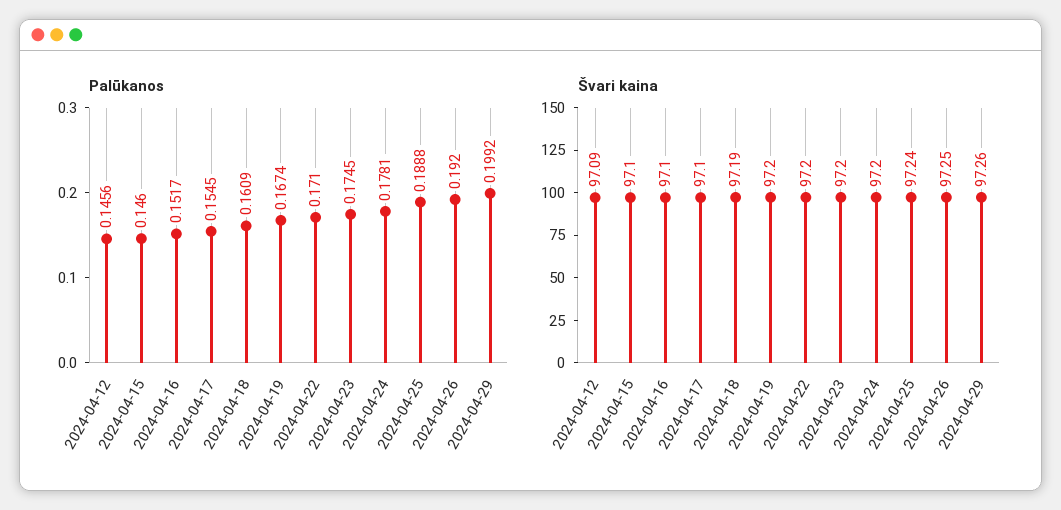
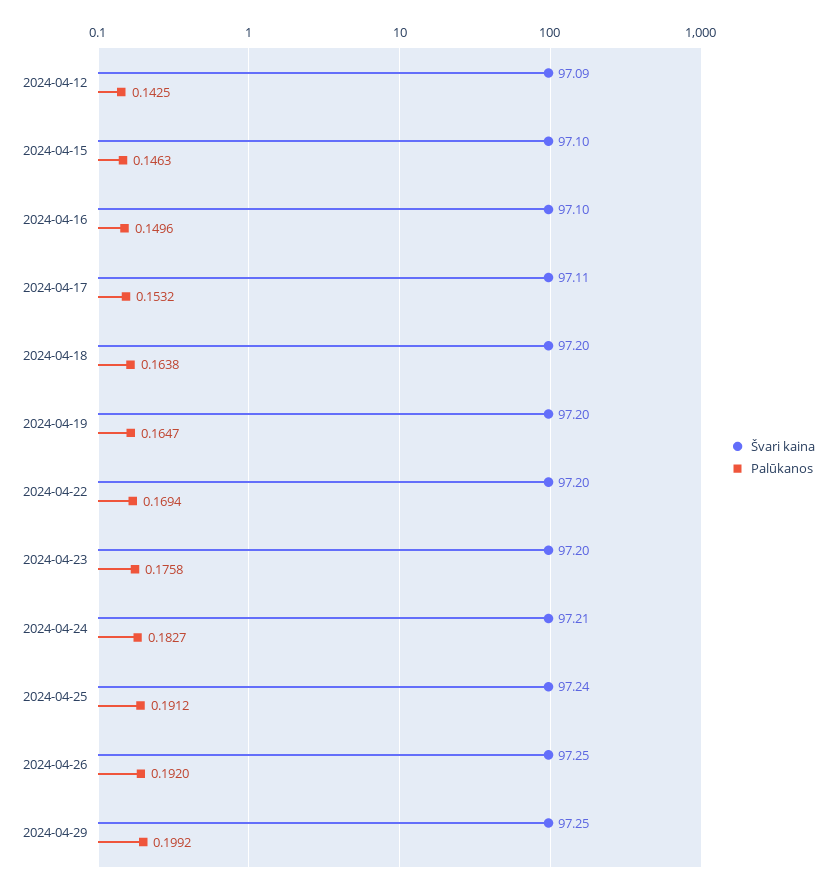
  {
    "Palūkanos": {
-     "2024-04-12": 0.1456,
+     "2024-04-12": 0.1425,
-     "2024-04-15": 0.146,
+     "2024-04-15": 0.1463,
-     "2024-04-16": 0.1517,
+     "2024-04-16": 0.1496,
-     "2024-04-17": 0.1545,
+     "2024-04-17": 0.1532,
-     "2024-04-18": 0.1609,
+     "2024-04-18": 0.1638,
-     "2024-04-19": 0.1674,
+     "2024-04-19": 0.1647,
-     "2024-04-22": 0.171,
+     "2024-04-22": 0.1694,
-     "2024-04-23": 0.1745,
+     "2024-04-23": 0.1758,
-     "2024-04-24": 0.1781,
+     "2024-04-24": 0.1827,
-     "2024-04-25": 0.1888,
+     "2024-04-25": 0.1912,
      "2024-04-26": 0.192,
      "2024-04-29": 0.1992
    },
    "Švari kaina": {
      "2024-04-12": 97.09,
      "2024-04-15": 97.1,
      "2024-04-16": 97.1,
-     "2024-04-17": 97.1,
+     "2024-04-17": 97.11,
-     "2024-04-18": 97.19,
+     "2024-04-18": 97.2,
      "2024-04-19": 97.2,
      "2024-04-22": 97.2,
      "2024-04-23": 97.2,
-     "2024-04-24": 97.2,
+     "2024-04-24": 97.21,
      "2024-04-25": 97.24,
      "2024-04-26": 97.25,
-     "2024-04-29": 97.26
+     "2024-04-29": 97.25
    }
  }

